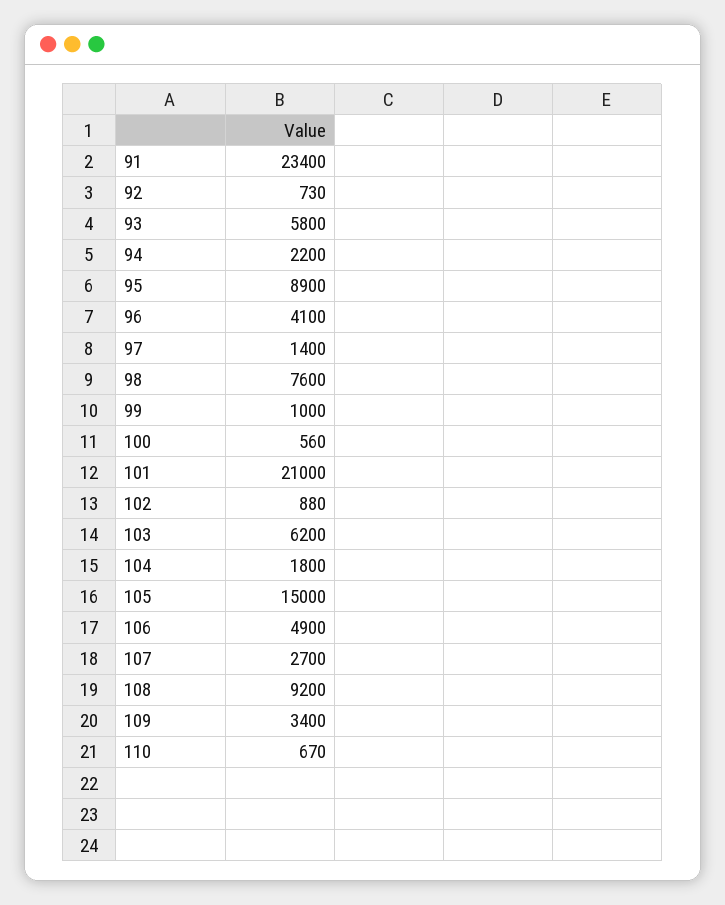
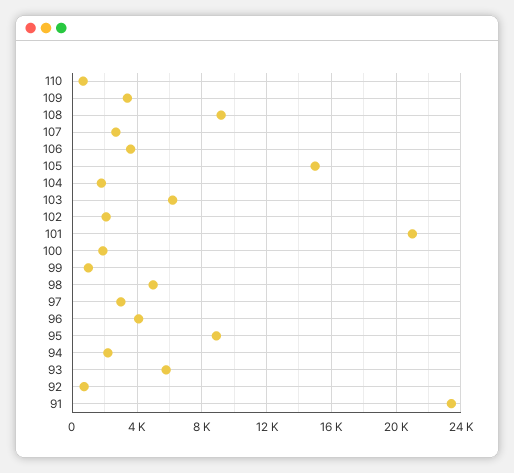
  {
    "91": 23400,
    "92": 730,
    "93": 5800,
    "94": 2200,
    "95": 8900,
    "96": 4100,
-   "97": 1400,
+   "97": 3000,
-   "98": 7600,
+   "98": 5000,
    "99": 1000,
-   "100": 560,
+   "100": 2000,
    "101": 21000,
-   "102": 880,
+   "102": 2000,
    "103": 6200,
    "104": 1800,
    "105": 15000,
-   "106": 4900,
+   "106": 3500,
    "107": 2700,
    "108": 9200,
    "109": 3400,
    "110": 670
  }

